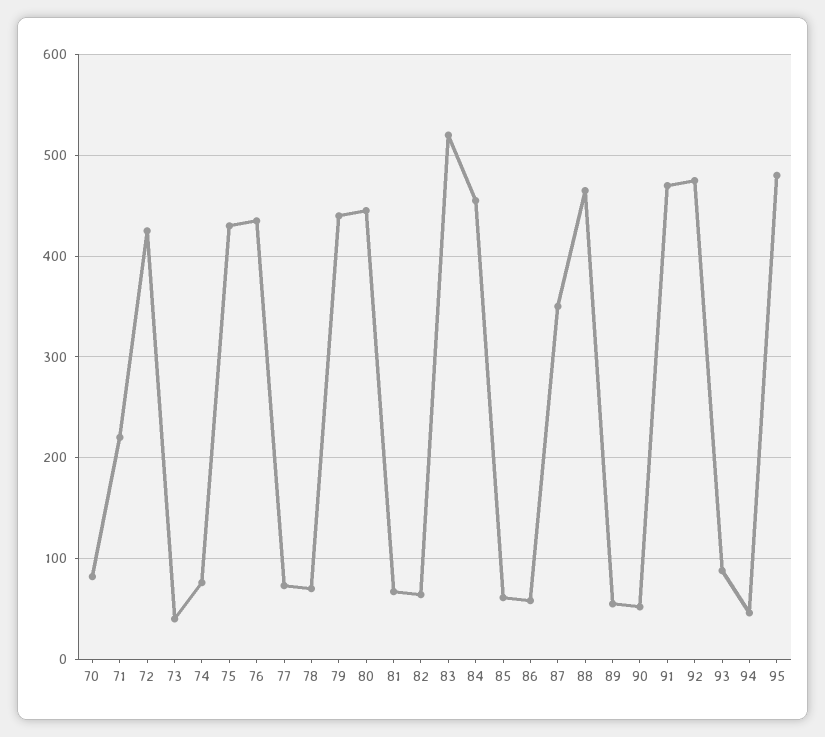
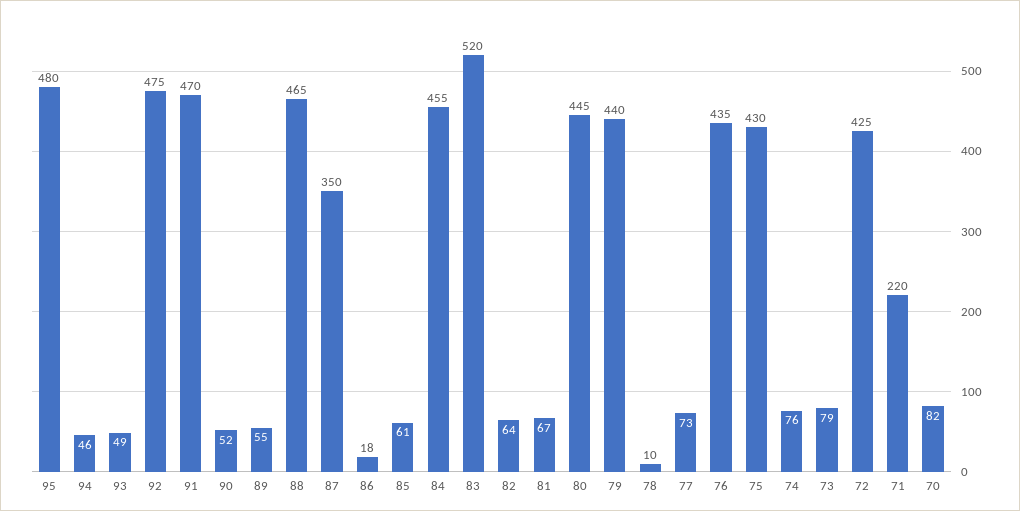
  {
    "70": 82,
    "71": 220,
    "72": 425,
-   "73": 40,
+   "73": 79,
    "74": 76,
    "75": 430,
    "76": 435,
    "77": 73,
-   "78": 70,
+   "78": 10,
    "79": 440,
    "80": 445,
    "81": 67,
    "82": 64,
    "83": 520,
    "84": 455,
    "85": 61,
-   "86": 60,
+   "86": 18,
    "87": 350,
    "88": 465,
    "89": 55,
    "90": 52,
    "91": 470,
    "92": 475,
-   "93": 90,
+   "93": 49,
    "94": 46,
    "95": 480
  }

